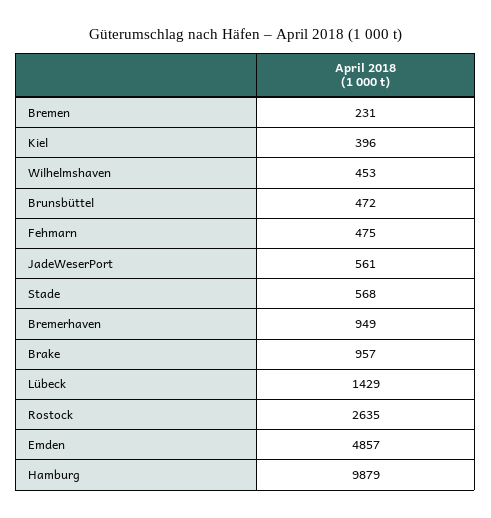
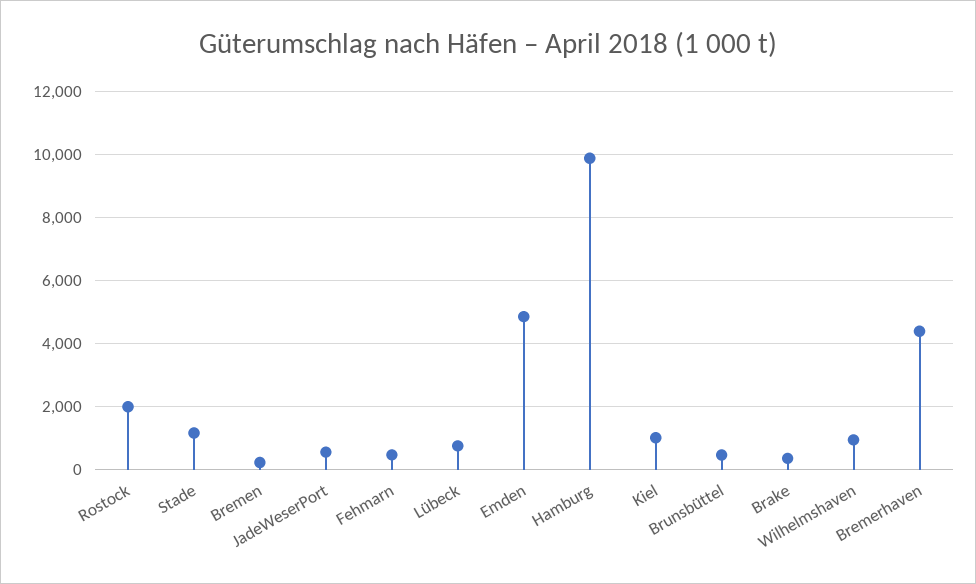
  {
    "Bremen": 231,
-   "Kiel": 396,
+   "Kiel": 1000,
-   "Wilhelmshaven": 453,
+   "Wilhelmshaven": 1000,
    "Brunsbüttel": 472,
    "Fehmarn": 475,
    "JadeWeserPort": 561,
-   "Stade": 568,
+   "Stade": 1200,
-   "Bremerhaven": 949,
+   "Bremerhaven": 4400,
-   "Brake": 957,
+   "Brake": 400,
-   "Lübeck": 1429,
+   "Lübeck": 800,
-   "Rostock": 2635,
+   "Rostock": 2000,
    "Emden": 4857,
    "Hamburg": 9879
  }

